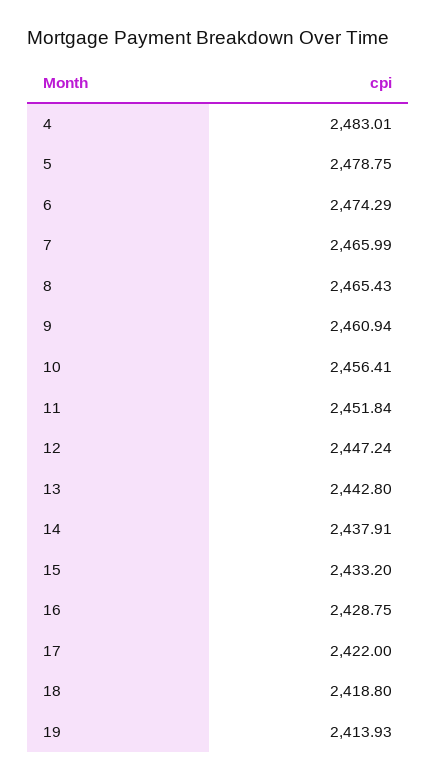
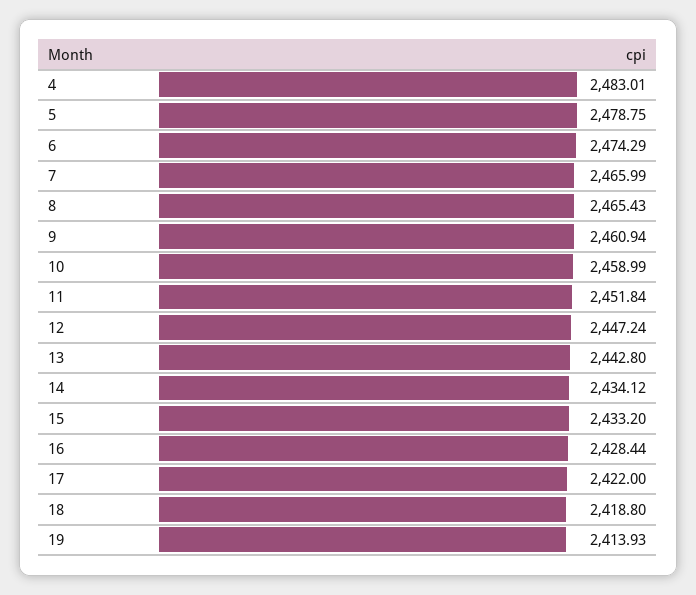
  {
    "4": 2483.01,
    "5": 2478.75,
    "6": 2474.29,
    "7": 2465.99,
    "8": 2465.43,
    "9": 2460.94,
-   "10": 2456.41,
+   "10": 2458.99,
    "11": 2451.84,
    "12": 2447.24,
    "13": 2442.8,
-   "14": 2437.91,
+   "14": 2434.12,
    "15": 2433.2,
-   "16": 2428.75,
+   "16": 2428.44,
    "17": 2422,
    "18": 2418.8,
    "19": 2413.93
  }

